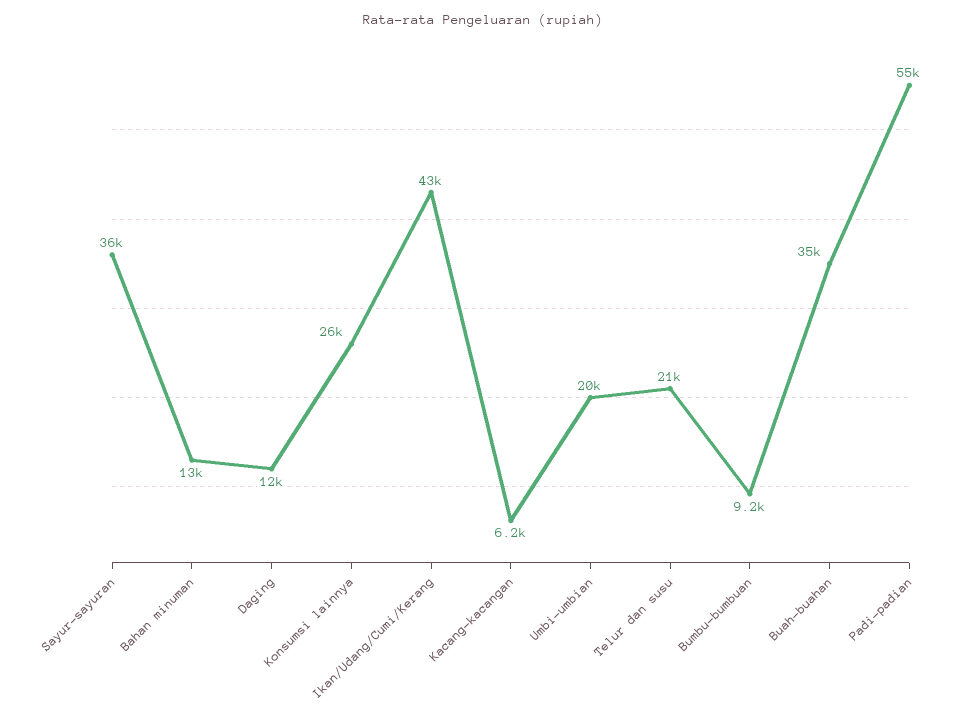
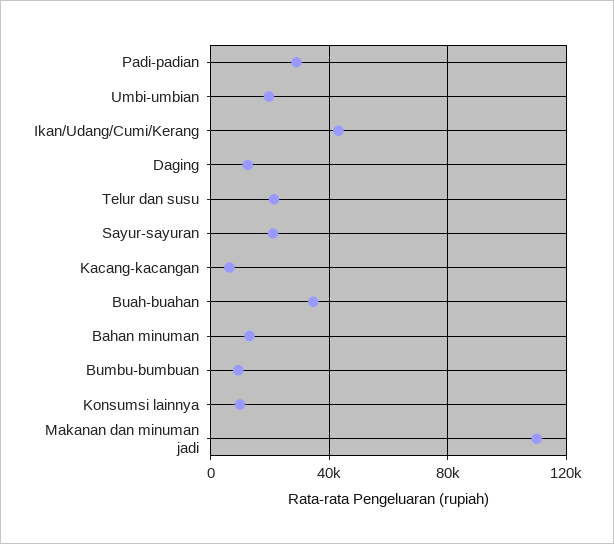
  {
-   "Sayur-sayuran": 36000,
+   "Sayur-sayuran": 20000,
    "Bahan minuman": 13000,
    "Daging": 12000,
-   "Konsumsi lainnya": 26000,
+   "Konsumsi lainnya": 10000,
    "Ikan/Udang/Cumi/Kerang": 43000,
    "Kacang-kacangan": 6200,
    "Umbi-umbian": 20000,
    "Telur dan susu": 21000,
    "Bumbu-bumbuan": 9200,
    "Buah-buahan": 35000,
-   "Padi-padian": 55000
+   "Padi-padian": 30000,
+   "Makanan dan minuman jadi": 110000
  }

